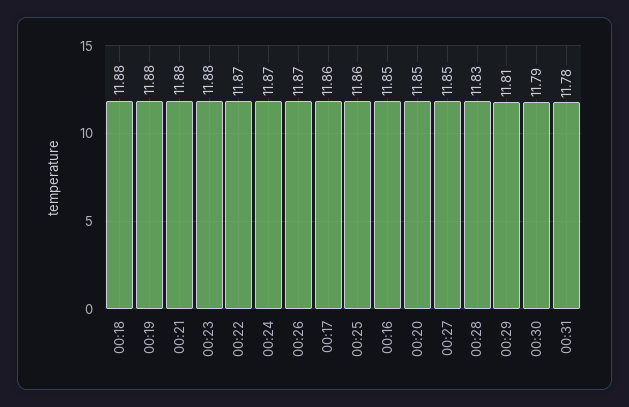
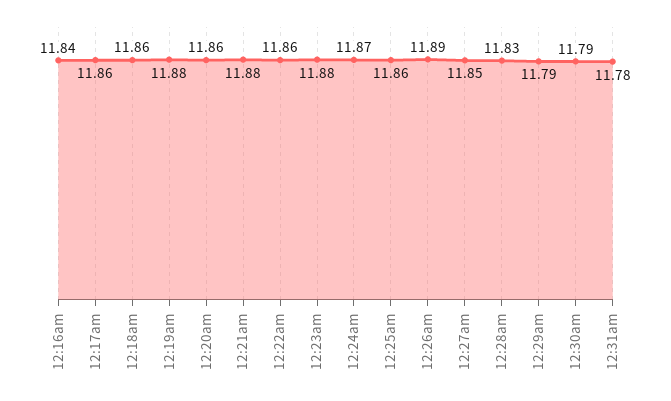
  {
-   "00:18": 11.88,
+   "00:18": 11.86,
    "00:19": 11.88,
    "00:21": 11.88,
    "00:23": 11.88,
-   "00:22": 11.87,
+   "00:22": 11.86,
    "00:24": 11.87,
-   "00:26": 11.87,
+   "00:26": 11.89,
    "00:17": 11.86,
    "00:25": 11.86,
-   "00:16": 11.85,
+   "00:16": 11.84,
-   "00:20": 11.85,
+   "00:20": 11.86,
    "00:27": 11.85,
    "00:28": 11.83,
-   "00:29": 11.81,
+   "00:29": 11.79,
    "00:30": 11.79,
    "00:31": 11.78
  }

